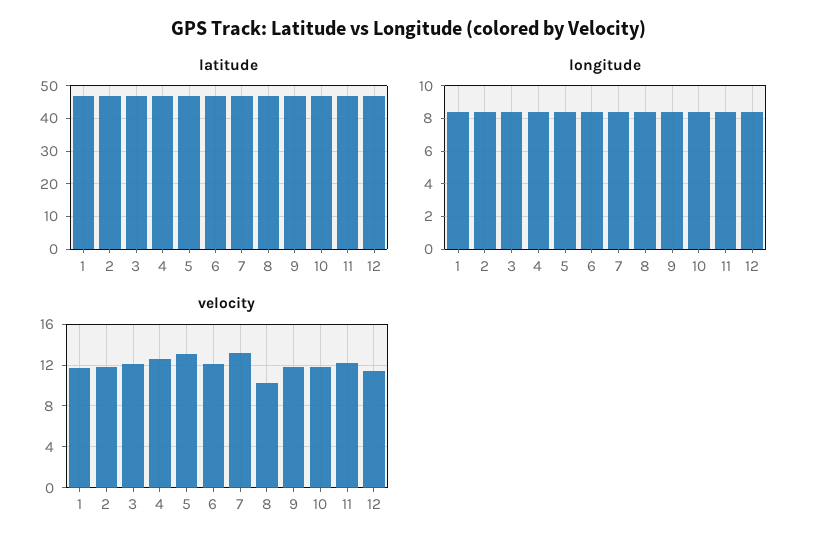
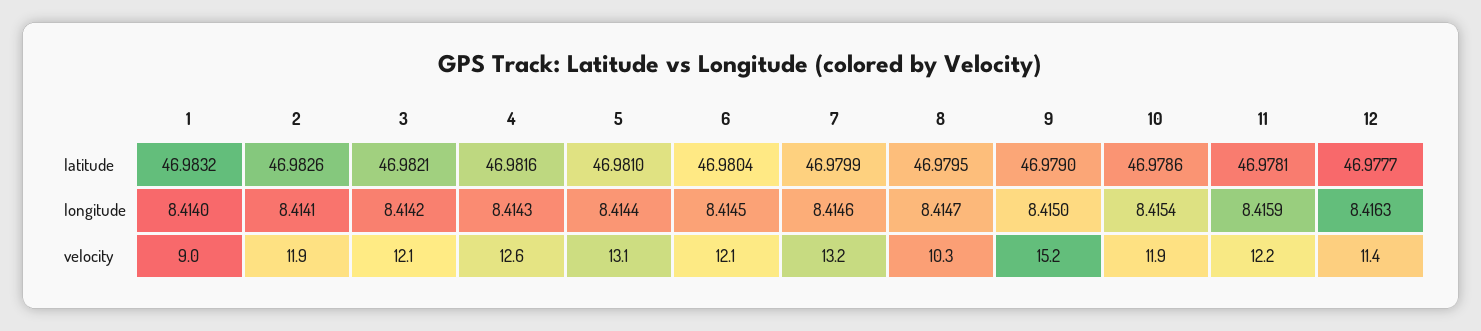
  {
    "latitude": {
      "1": 46.9832,
      "2": 46.9826,
      "3": 46.9821,
      "4": 46.9816,
      "5": 46.981,
      "6": 46.9804,
      "7": 46.9799,
      "8": 46.9795,
      "9": 46.979,
      "10": 46.9786,
      "11": 46.9781,
      "12": 46.9777
    },
    "longitude": {
      "1": 8.414,
      "2": 8.4141,
      "3": 8.4142,
      "4": 8.4143,
      "5": 8.4144,
      "6": 8.4145,
      "7": 8.4146,
      "8": 8.4147,
      "9": 8.415,
      "10": 8.4154,
      "11": 8.4159,
      "12": 8.4163
    },
    "velocity": {
-     "1": 12,
+     "1": 9,
      "2": 11.9,
      "3": 12.1,
      "4": 12.6,
      "5": 13.1,
      "6": 12.1,
      "7": 13.2,
      "8": 10.3,
-     "9": 12,
+     "9": 15.2,
      "10": 11.9,
      "11": 12.2,
      "12": 11.4
    }
  }

